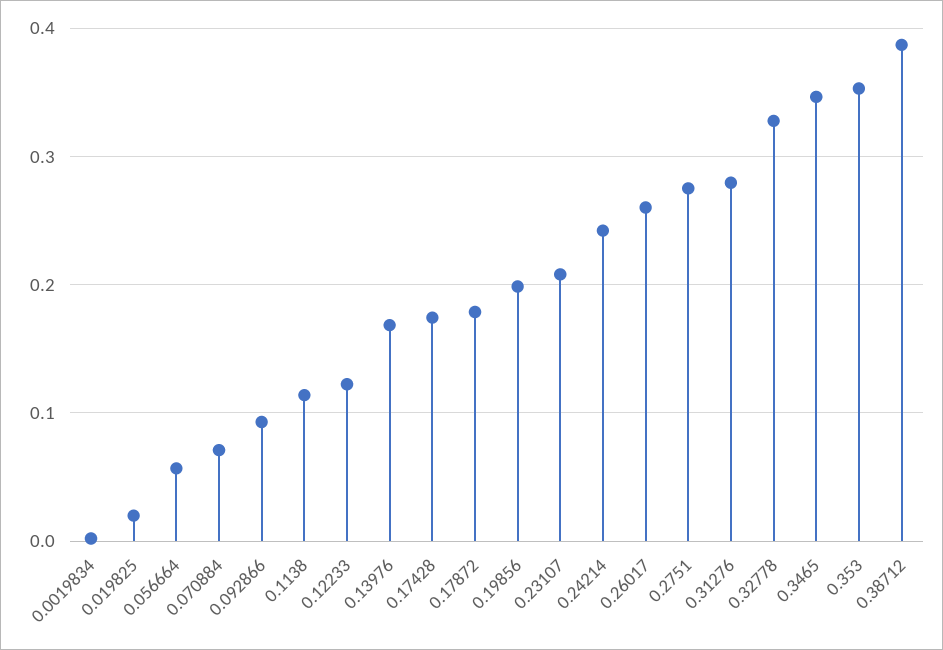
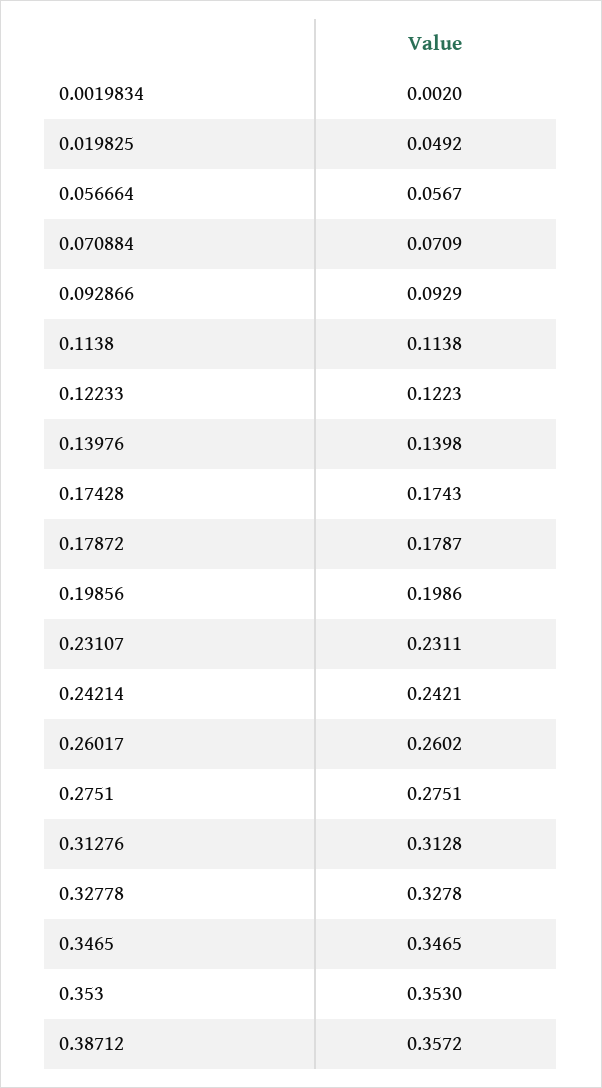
  {
    "0.0019834": 0.002,
-   "0.019825": 0.02,
+   "0.019825": 0.0492,
    "0.056664": 0.0567,
    "0.070884": 0.0709,
    "0.092866": 0.0929,
    "0.1138": 0.1138,
    "0.12233": 0.1223,
-   "0.13976": 0.17,
+   "0.13976": 0.1398,
    "0.17428": 0.1743,
    "0.17872": 0.1787,
    "0.19856": 0.1986,
-   "0.23107": 0.21,
+   "0.23107": 0.2311,
    "0.24214": 0.2421,
    "0.26017": 0.2602,
    "0.2751": 0.2751,
-   "0.31276": 0.28,
+   "0.31276": 0.3128,
    "0.32778": 0.3278,
    "0.3465": 0.3465,
    "0.353": 0.353,
-   "0.38712": 0.39
+   "0.38712": 0.3572
  }

